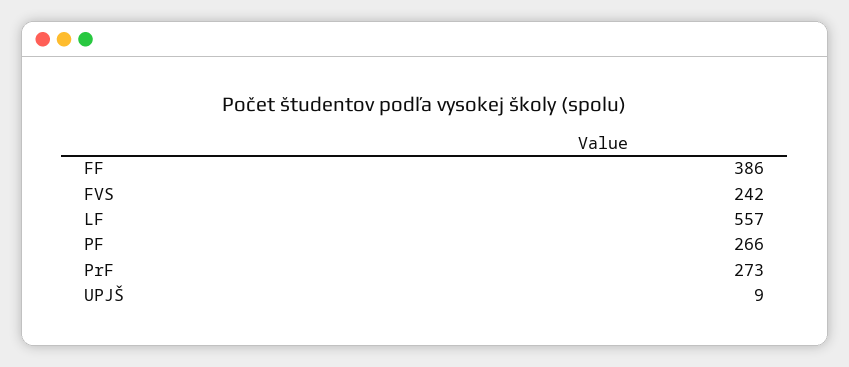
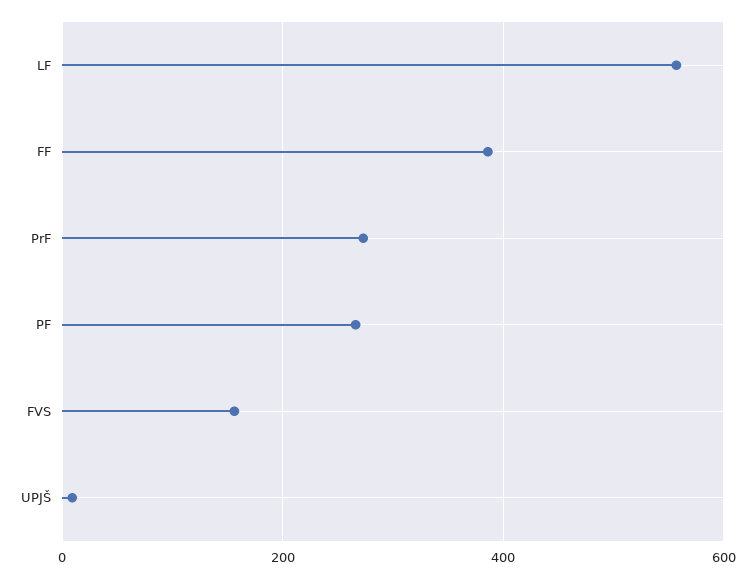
  {
    "FF": 386,
-   "FVS": 242,
+   "FVS": 160,
    "LF": 557,
    "PF": 266,
    "PrF": 273,
    "UPJŠ": 9
  }

